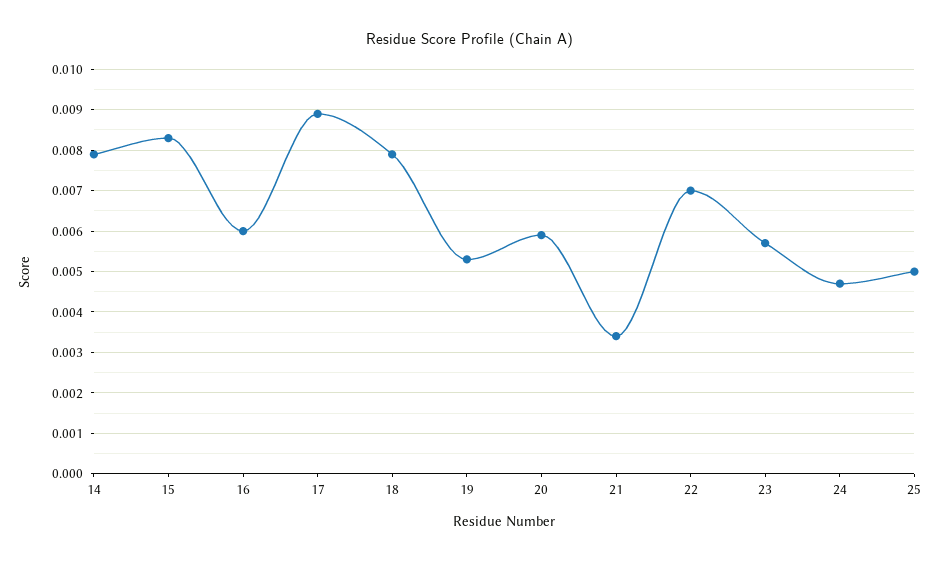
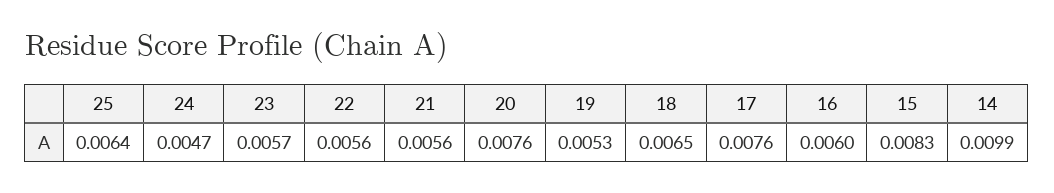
  {
-   "14": 0.008,
+   "14": 0.0099,
    "15": 0.0083,
    "16": 0.006,
-   "17": 0.009,
+   "17": 0.0076,
-   "18": 0.008,
+   "18": 0.0065,
    "19": 0.0053,
-   "20": 0.006,
+   "20": 0.0076,
-   "21": 0.0035,
+   "21": 0.0056,
-   "22": 0.007,
+   "22": 0.0056,
    "23": 0.0057,
    "24": 0.0047,
-   "25": 0.005
+   "25": 0.0064
  }

